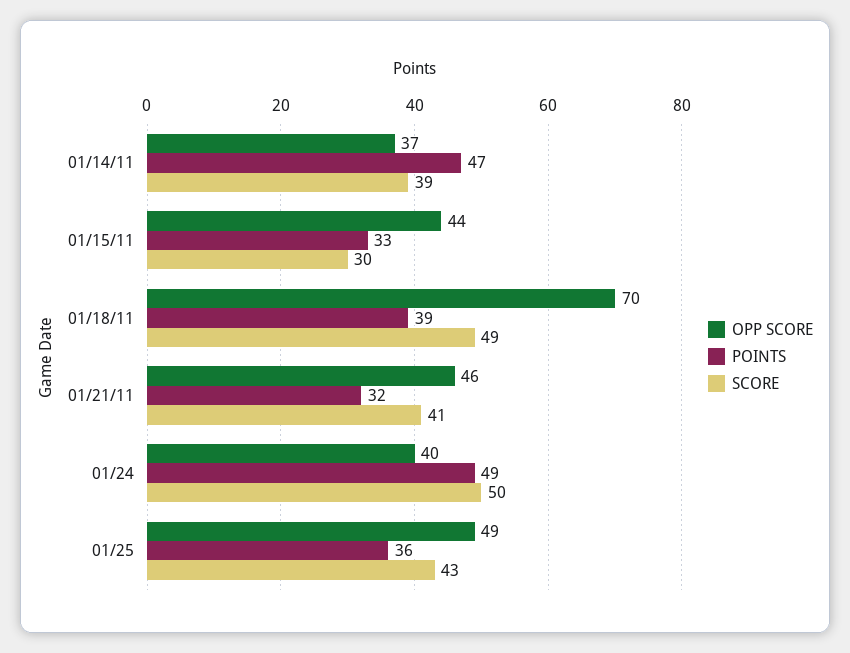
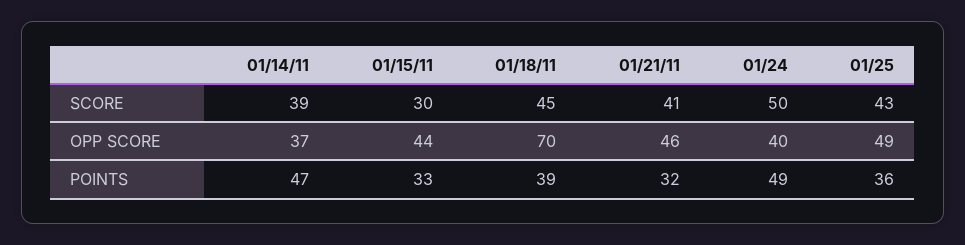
  {
    "OPP SCORE": {
      "01/14/11": 37,
      "01/15/11": 44,
      "01/18/11": 70,
      "01/21/11": 46,
      "01/24": 40,
      "01/25": 49
    },
    "POINTS": {
      "01/14/11": 47,
      "01/15/11": 33,
      "01/18/11": 39,
      "01/21/11": 32,
      "01/24": 49,
      "01/25": 36
    },
    "SCORE": {
      "01/14/11": 39,
      "01/15/11": 30,
-     "01/18/11": 49,
+     "01/18/11": 45,
      "01/21/11": 41,
      "01/24": 50,
      "01/25": 43
    }
  }

